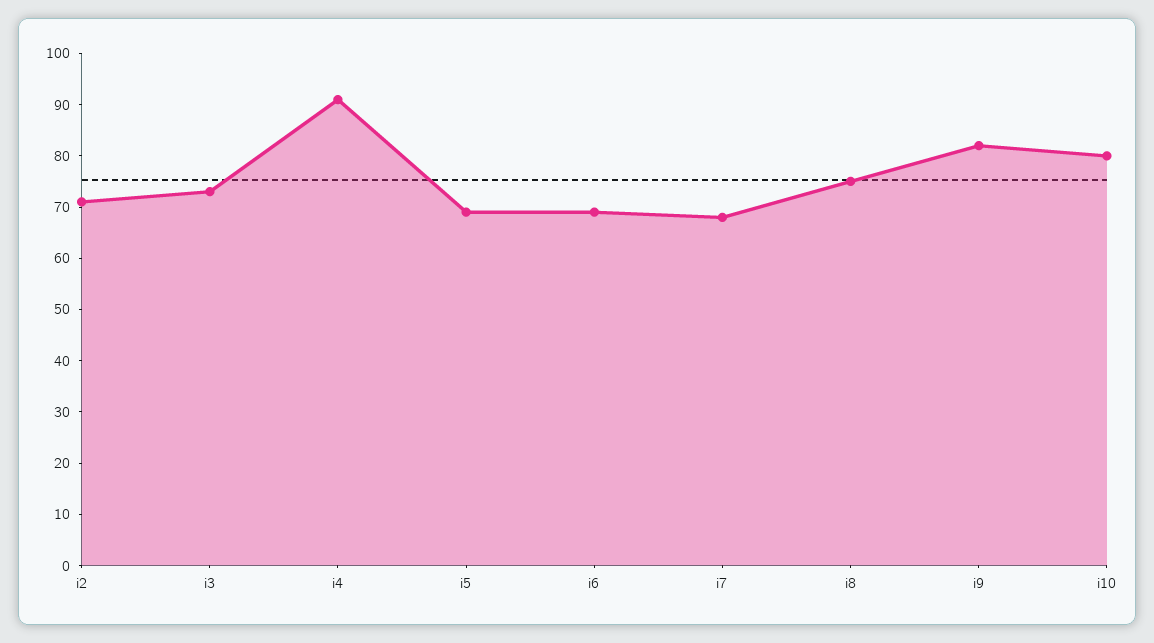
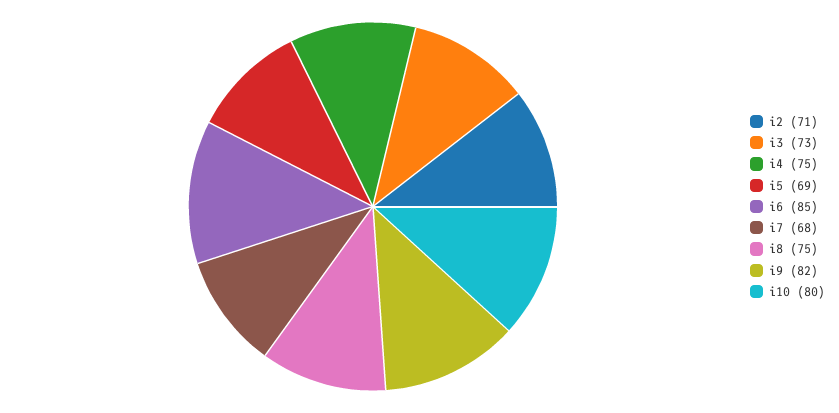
  {
    "i2": 71,
    "i3": 73,
-   "i4": 90,
+   "i4": 75,
    "i5": 69,
-   "i6": 70,
+   "i6": 85,
    "i7": 68,
    "i8": 75,
    "i9": 82,
    "i10": 80
  }

